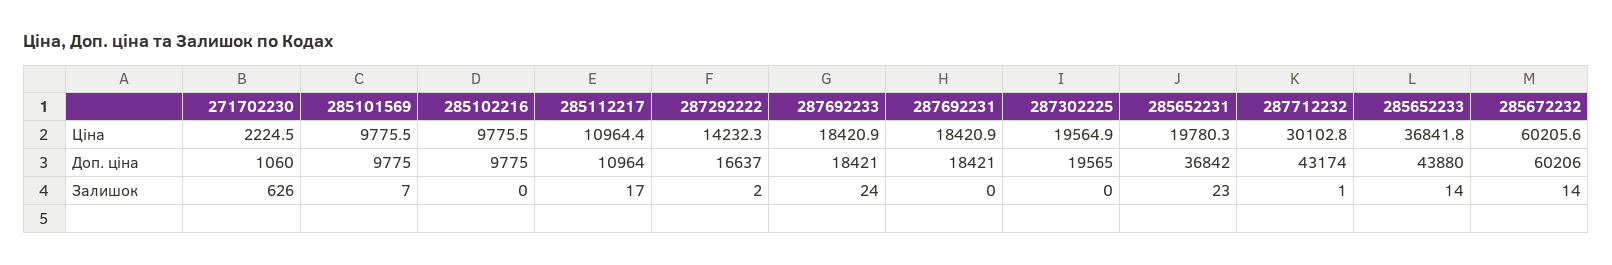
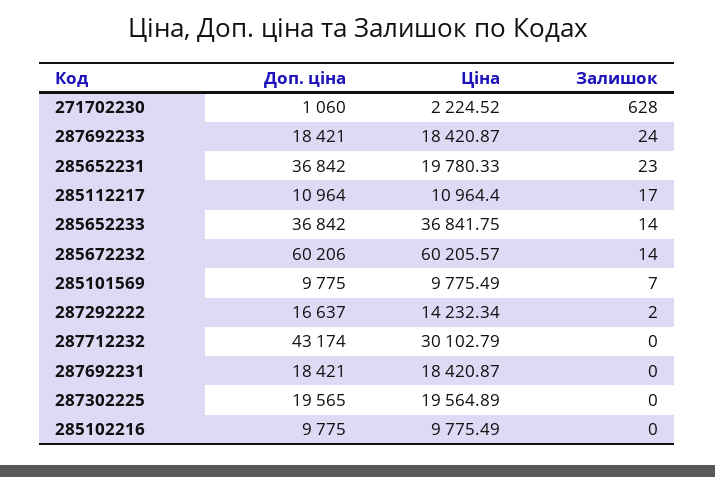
  {
    "271702230": {
      "Ціна": 2224.52,
      "Доп. ціна": 1060,
-     "Залишок": 626
+     "Залишок": 628
    },
    "285101569": {
      "Ціна": 9775.49,
      "Доп. ціна": 9775,
      "Залишок": 7
    },
    "285102216": {
      "Ціна": 9775.49,
      "Доп. ціна": 9775,
      "Залишок": 0
    },
    "285112217": {
      "Ціна": 10964.4,
      "Доп. ціна": 10964,
      "Залишок": 17
    },
    "287292222": {
      "Ціна": 14232.34,
      "Доп. ціна": 16637,
      "Залишок": 2
    },
    "287692233": {
      "Ціна": 18420.87,
      "Доп. ціна": 18421,
      "Залишок": 24
    },
    "287692231": {
      "Ціна": 18420.87,
      "Доп. ціна": 18421,
      "Залишок": 0
    },
    "287302225": {
      "Ціна": 19564.89,
      "Доп. ціна": 19565,
      "Залишок": 0
    },
    "285652231": {
      "Ціна": 19780.33,
      "Доп. ціна": 36842,
      "Залишок": 23
    },
    "287712232": {
      "Ціна": 30102.79,
      "Доп. ціна": 43174,
-     "Залишок": 1
+     "Залишок": 0
    },
    "285652233": {
      "Ціна": 36841.75,
-     "Доп. ціна": 43880,
+     "Доп. ціна": 36842,
      "Залишок": 14
    },
    "285672232": {
      "Ціна": 60205.57,
      "Доп. ціна": 60206,
      "Залишок": 14
    }
  }

